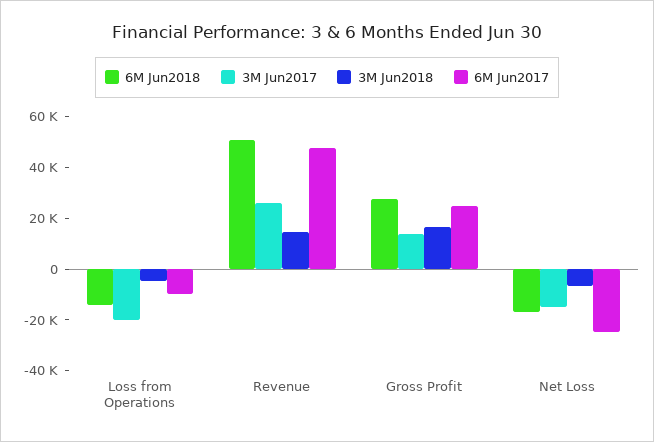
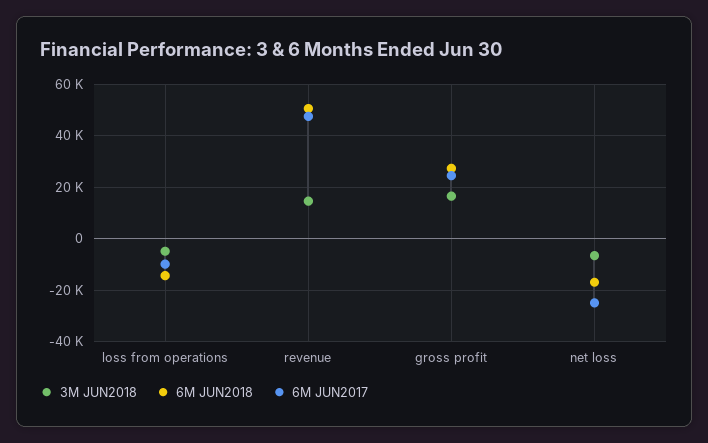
  {
    "6M Jun2018": {
      "Loss from Operations": -15000,
      "Revenue": 50000,
      "Gross Profit": 27500,
      "Net Loss": -17500
    },
-   "3M Jun2017": {
-     "Loss from Operations": -20000,
-     "Revenue": 25000,
-     "Gross Profit": 15000,
-     "Net Loss": -15000
-   },
    "3M Jun2018": {
      "Loss from Operations": -5000,
      "Revenue": 15000,
      "Gross Profit": 17500,
      "Net Loss": -7500
    },
    "6M Jun2017": {
      "Loss from Operations": -10000,
      "Revenue": 47500,
      "Gross Profit": 25000,
      "Net Loss": -25000
    }
  }

